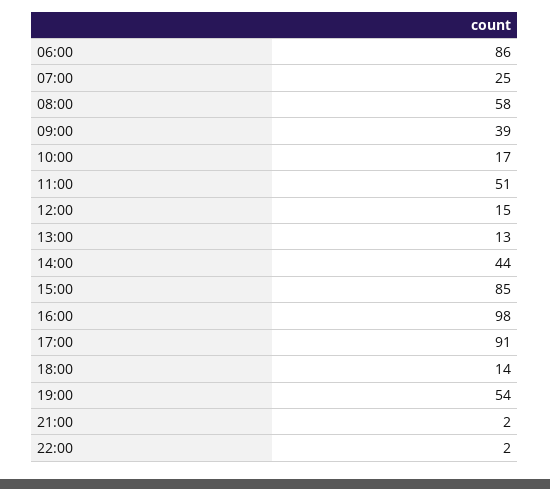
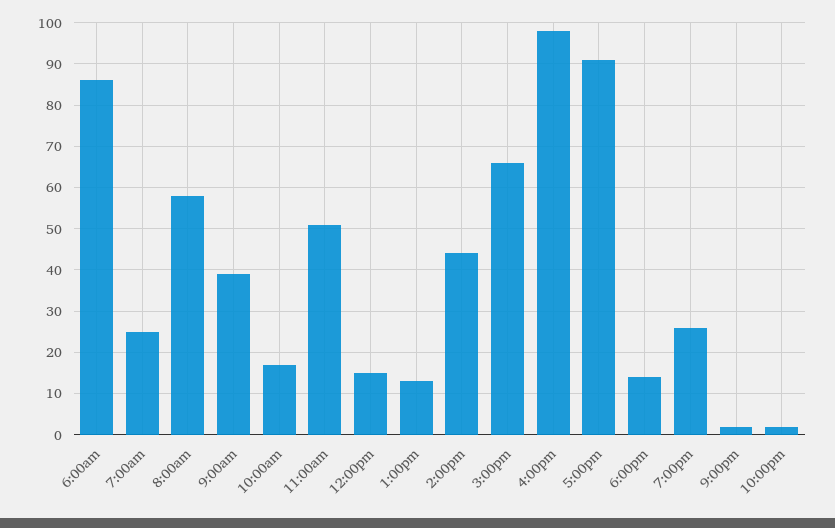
  {
    "06:00": 86,
    "07:00": 25,
    "08:00": 58,
    "09:00": 39,
    "10:00": 17,
    "11:00": 51,
    "12:00": 15,
    "13:00": 13,
    "14:00": 44,
-   "15:00": 85,
+   "15:00": 65,
    "16:00": 98,
    "17:00": 91,
    "18:00": 14,
-   "19:00": 54,
+   "19:00": 25,
    "21:00": 2,
    "22:00": 2
  }

